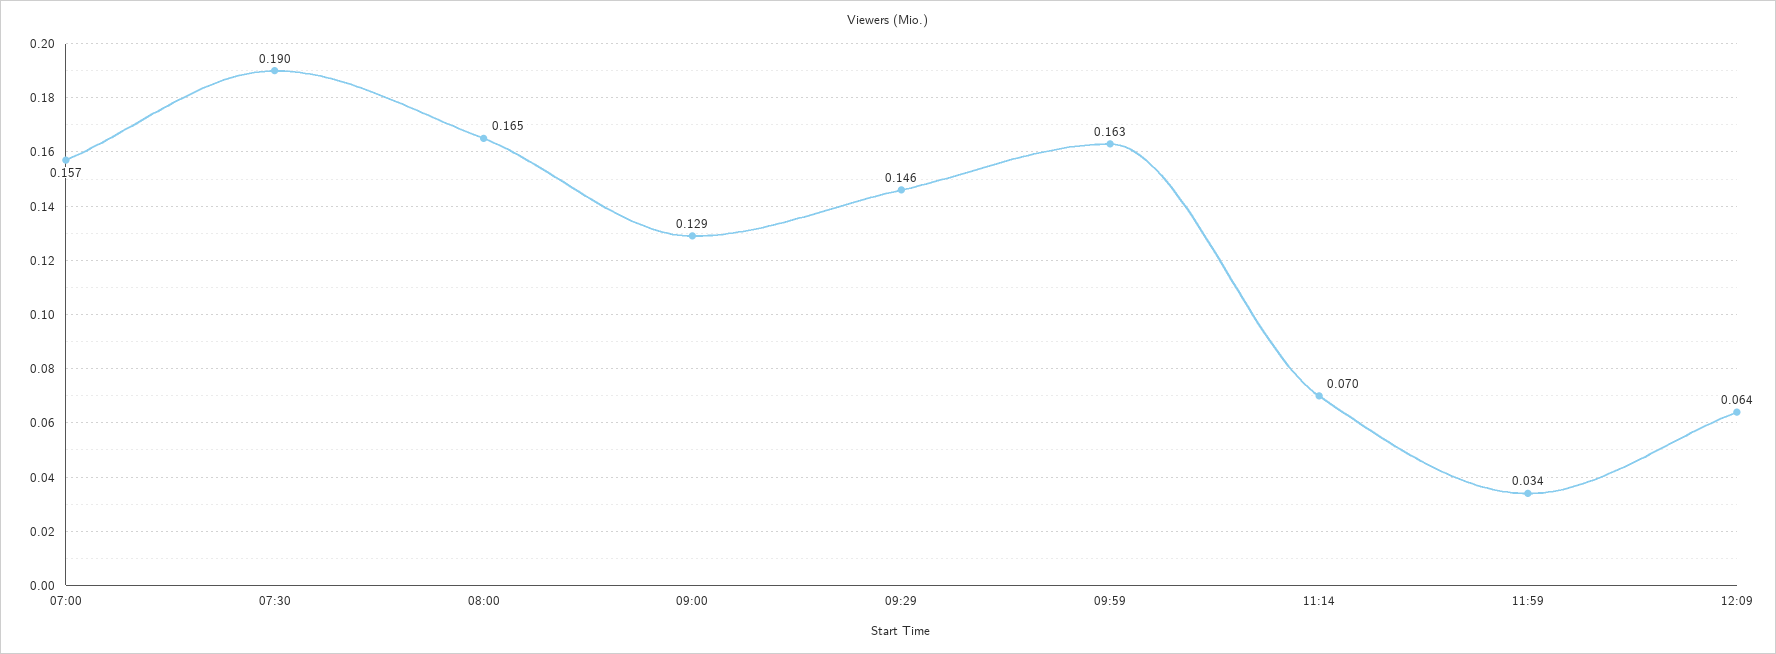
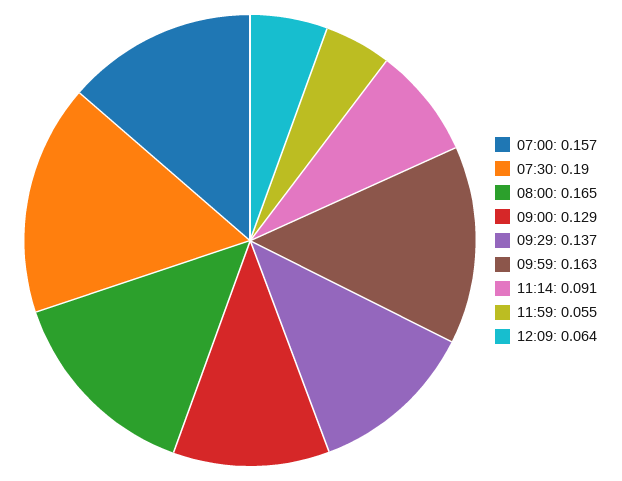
  {
    "07:00": 0.157,
    "07:30": 0.19,
    "08:00": 0.165,
    "09:00": 0.129,
-   "09:29": 0.146,
+   "09:29": 0.137,
    "09:59": 0.163,
-   "11:14": 0.07,
+   "11:14": 0.091,
-   "11:59": 0.034,
+   "11:59": 0.055,
    "12:09": 0.064
  }

